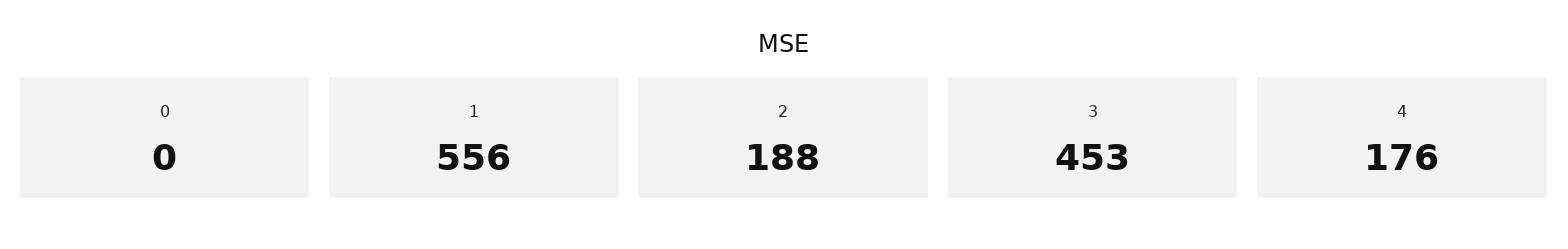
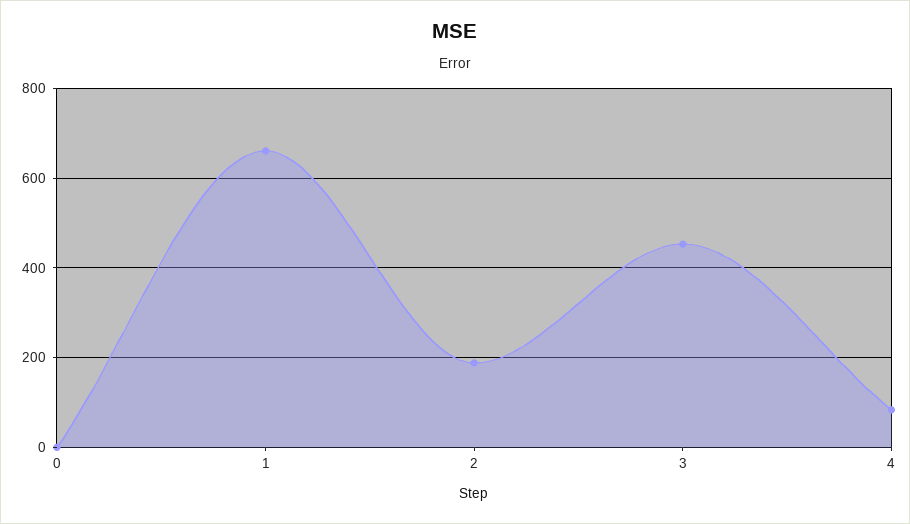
  {
    "0": 0,
-   "1": 556,
+   "1": 660,
    "2": 188,
    "3": 453,
-   "4": 176
+   "4": 80
  }

